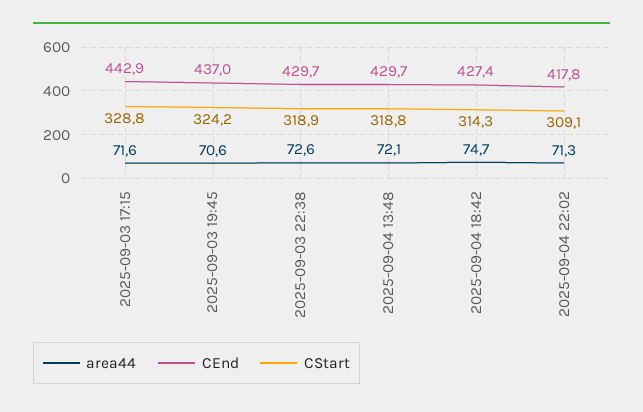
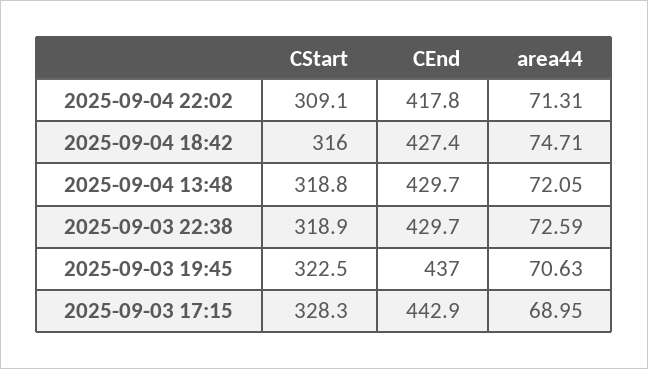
  {
    "area44": {
-     "2025-09-03 17:15": 71.6,
+     "2025-09-03 17:15": 68.95,
      "2025-09-03 19:45": 70.63,
      "2025-09-03 22:38": 72.59,
      "2025-09-04 13:48": 72.05,
      "2025-09-04 18:42": 74.71,
      "2025-09-04 22:02": 71.31
    },
    "CEnd": {
      "2025-09-03 17:15": 442.9,
      "2025-09-03 19:45": 437,
      "2025-09-03 22:38": 429.7,
      "2025-09-04 13:48": 429.7,
      "2025-09-04 18:42": 427.4,
      "2025-09-04 22:02": 417.8
    },
    "CStart": {
-     "2025-09-03 17:15": 328.8,
+     "2025-09-03 17:15": 328.3,
-     "2025-09-03 19:45": 324.2,
+     "2025-09-03 19:45": 322.5,
      "2025-09-03 22:38": 318.9,
      "2025-09-04 13:48": 318.8,
-     "2025-09-04 18:42": 314.3,
+     "2025-09-04 18:42": 316,
      "2025-09-04 22:02": 309.1
    }
  }

